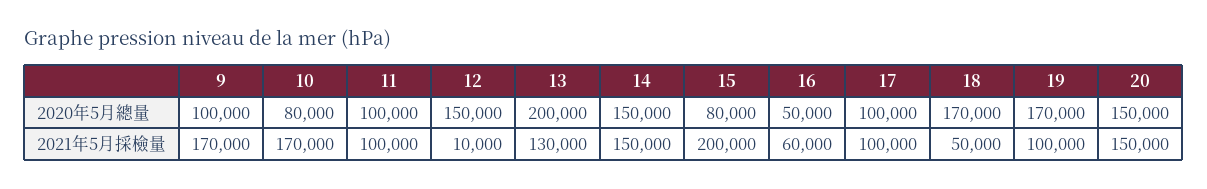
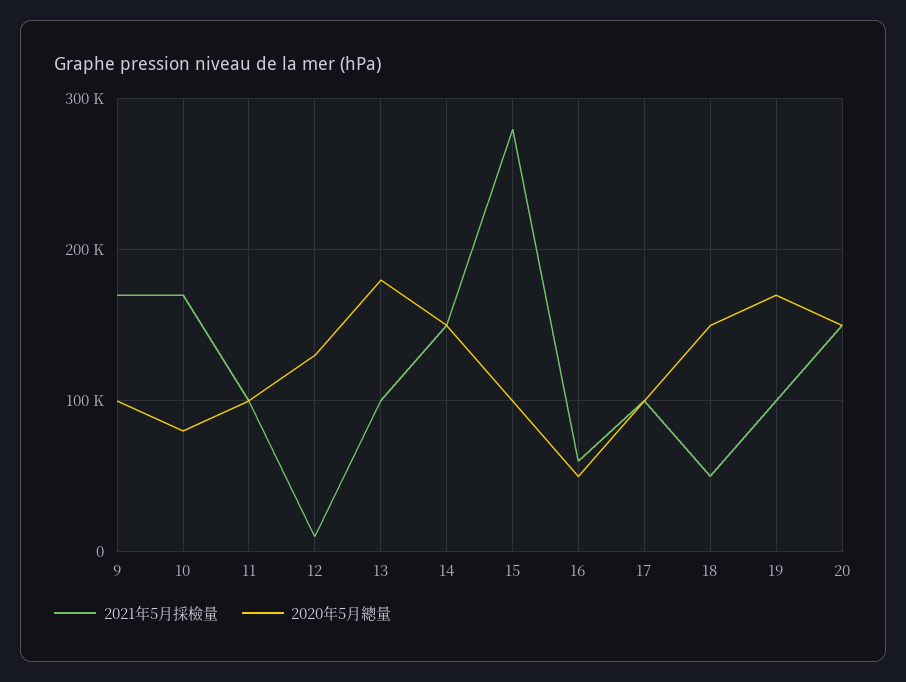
  {
    "2020年5月總量": {
      "9": 100000,
      "10": 80000,
      "11": 100000,
-     "12": 150000,
+     "12": 130000,
-     "13": 200000,
+     "13": 180000,
      "14": 150000,
-     "15": 80000,
+     "15": 100000,
      "16": 50000,
      "17": 100000,
-     "18": 170000,
+     "18": 150000,
      "19": 170000,
      "20": 150000
    },
    "2021年5月採檢量": {
      "9": 170000,
      "10": 170000,
      "11": 100000,
      "12": 10000,
-     "13": 130000,
+     "13": 100000,
      "14": 150000,
-     "15": 200000,
+     "15": 280000,
      "16": 60000,
      "17": 100000,
      "18": 50000,
      "19": 100000,
      "20": 150000
    }
  }

